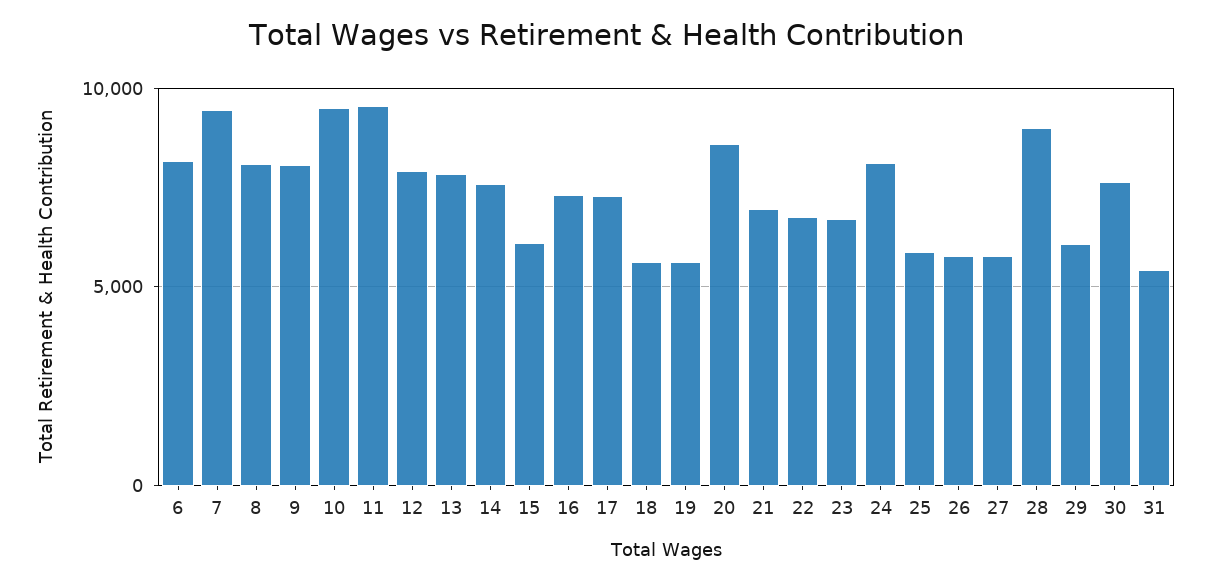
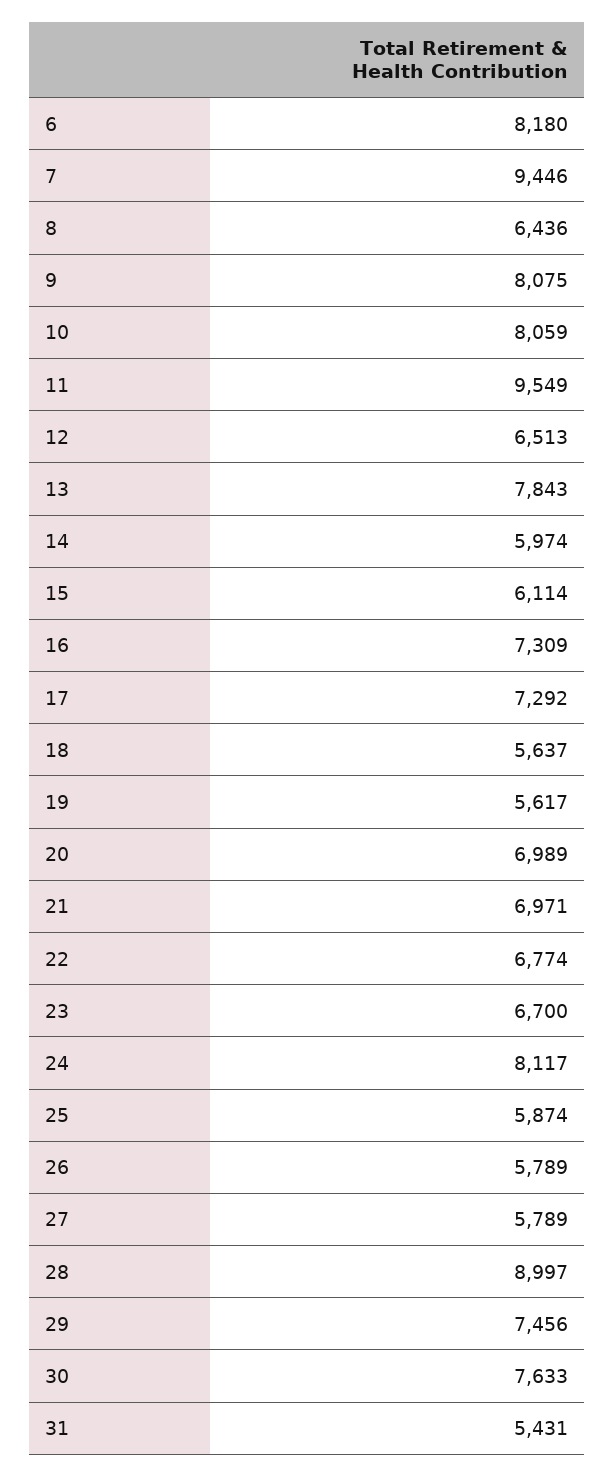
  {
    "6": 8180,
    "7": 9446,
-   "8": 8000,
+   "8": 6436,
    "9": 8075,
-   "10": 9500,
+   "10": 8059,
    "11": 9549,
-   "12": 8000,
+   "12": 6513,
    "13": 7843,
-   "14": 7500,
+   "14": 5974,
    "15": 6114,
    "16": 7309,
    "17": 7292,
    "18": 5637,
    "19": 5617,
-   "20": 8500,
+   "20": 6989,
    "21": 6971,
    "22": 6774,
    "23": 6700,
    "24": 8117,
    "25": 5874,
    "26": 5789,
    "27": 5789,
    "28": 8997,
-   "29": 6000,
+   "29": 7456,
    "30": 7633,
    "31": 5431
  }

